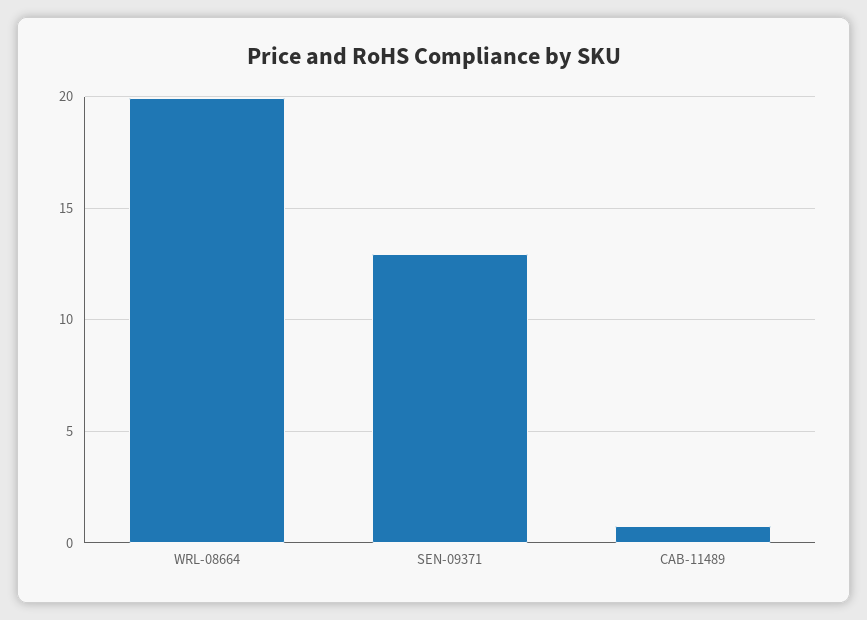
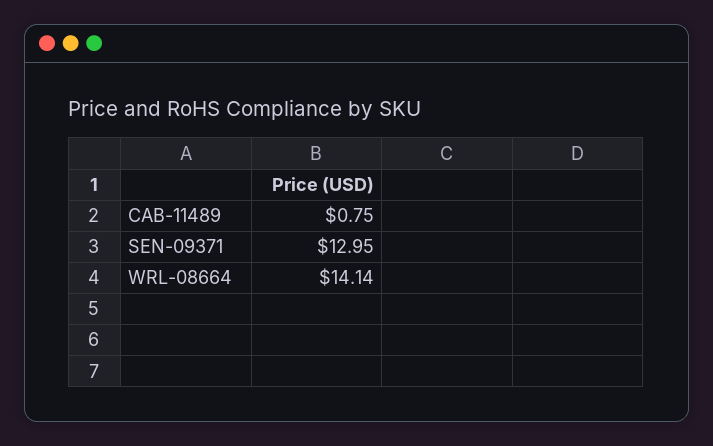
  {
-   "WRL-08664": 20,
+   "WRL-08664": 14.14,
    "SEN-09371": 12.95,
    "CAB-11489": 0.75
  }

